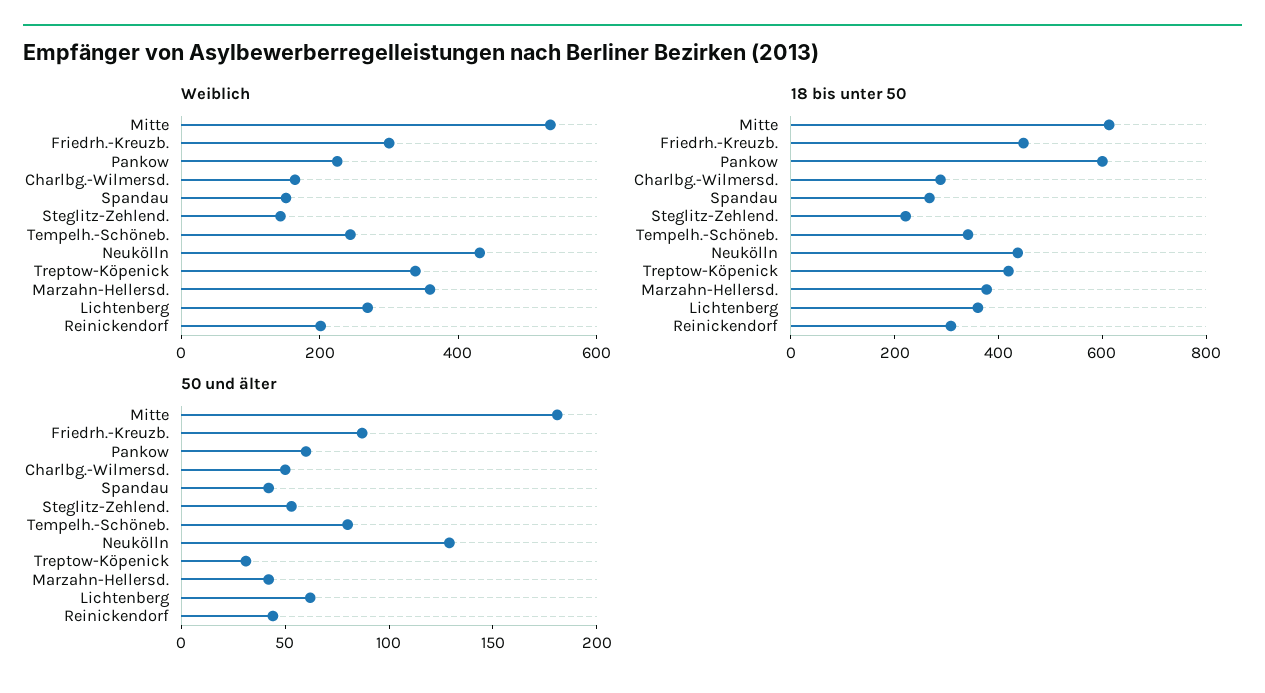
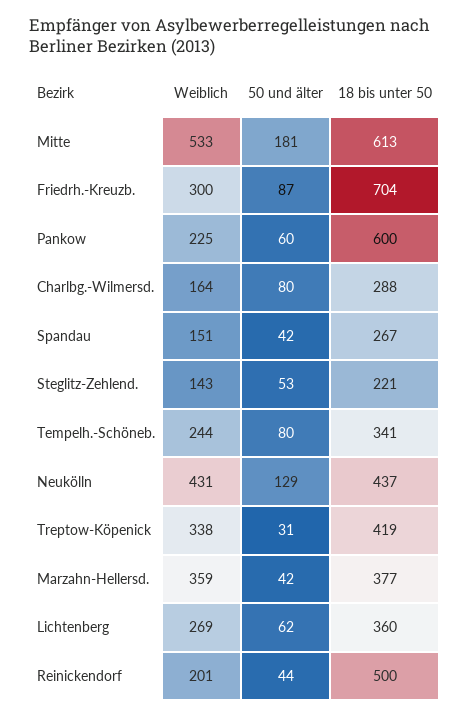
  {
    "Weiblich": {
      "Mitte": 533,
      "Friedrh.-Kreuzb.": 300,
      "Pankow": 225,
      "Charlbg.-Wilmersd.": 164,
      "Spandau": 151,
      "Steglitz-Zehlend.": 143,
      "Tempelh.-Schöneb.": 244,
      "Neukölln": 431,
      "Treptow-Köpenick": 338,
      "Marzahn-Hellersd.": 359,
      "Lichtenberg": 269,
      "Reinickendorf": 201
    },
    "18 bis unter 50": {
      "Mitte": 613,
-     "Friedrh.-Kreuzb.": 450,
+     "Friedrh.-Kreuzb.": 704,
      "Pankow": 600,
      "Charlbg.-Wilmersd.": 288,
      "Spandau": 267,
      "Steglitz-Zehlend.": 221,
      "Tempelh.-Schöneb.": 341,
      "Neukölln": 437,
      "Treptow-Köpenick": 419,
      "Marzahn-Hellersd.": 377,
      "Lichtenberg": 360,
-     "Reinickendorf": 300
+     "Reinickendorf": 500
    },
    "50 und älter": {
      "Mitte": 181,
      "Friedrh.-Kreuzb.": 87,
      "Pankow": 60,
-     "Charlbg.-Wilmersd.": 50,
+     "Charlbg.-Wilmersd.": 80,
      "Spandau": 42,
      "Steglitz-Zehlend.": 53,
      "Tempelh.-Schöneb.": 80,
      "Neukölln": 129,
      "Treptow-Köpenick": 31,
      "Marzahn-Hellersd.": 42,
      "Lichtenberg": 62,
      "Reinickendorf": 44
    }
  }

